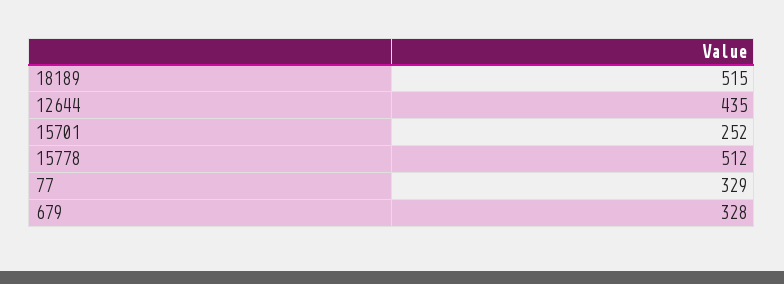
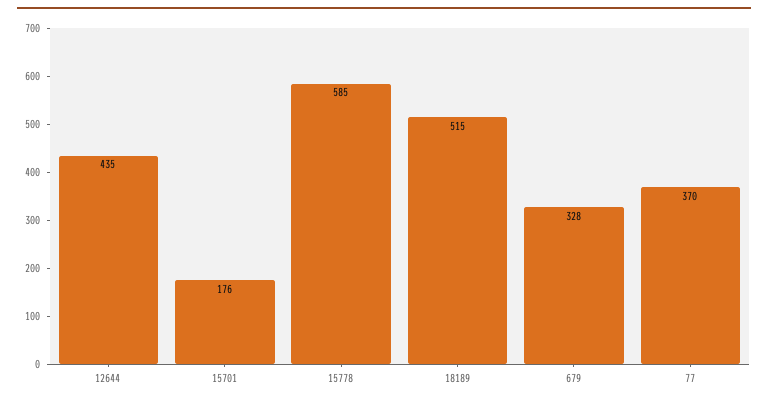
  {
    "18189": 515,
    "12644": 435,
-   "15701": 252,
+   "15701": 176,
-   "15778": 512,
+   "15778": 585,
-   "77": 329,
+   "77": 370,
    "679": 328
  }

